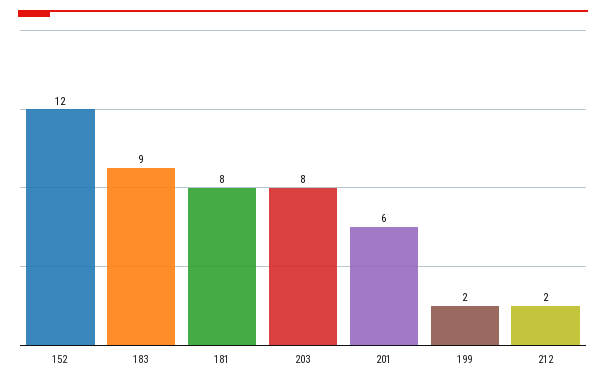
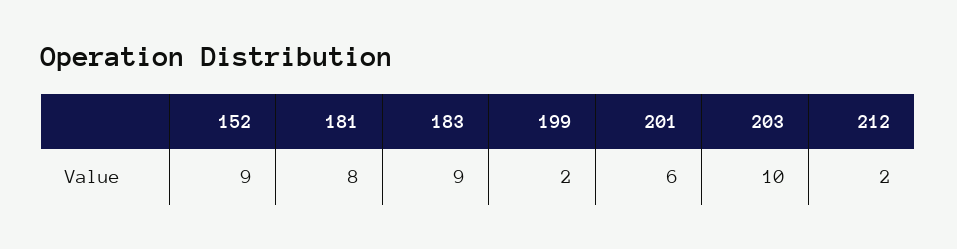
  {
-   "152": 12,
+   "152": 9,
    "183": 9,
    "181": 8,
-   "203": 8,
+   "203": 10,
    "201": 6,
    "199": 2,
    "212": 2
  }

